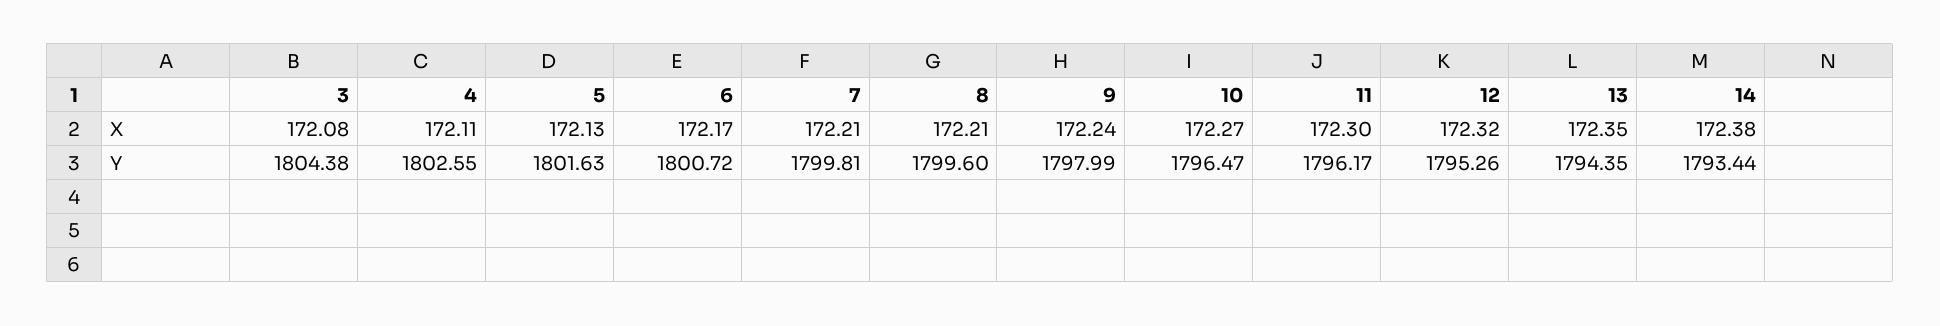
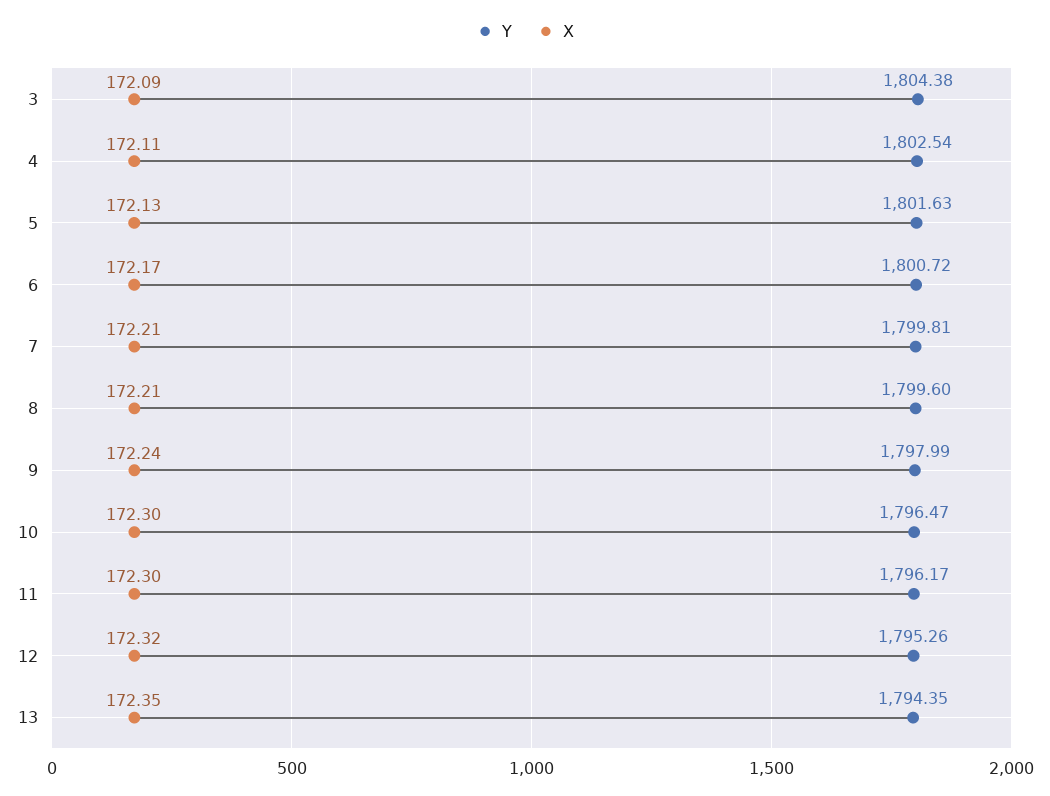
  {
    "X": {
-     "3": 172.08,
+     "3": 172.09,
      "4": 172.11,
      "5": 172.13,
      "6": 172.17,
      "7": 172.21,
      "8": 172.21,
      "9": 172.24,
-     "10": 172.27,
+     "10": 172.3,
      "11": 172.3,
      "12": 172.32,
-     "13": 172.35,
+     "13": 172.35
-     "14": 172.38
    },
    "Y": {
      "3": 1804.38,
-     "4": 1802.55,
+     "4": 1802.54,
      "5": 1801.63,
      "6": 1800.72,
      "7": 1799.81,
      "8": 1799.6,
      "9": 1797.99,
      "10": 1796.47,
      "11": 1796.17,
      "12": 1795.26,
-     "13": 1794.35,
+     "13": 1794.35
-     "14": 1793.44
    }
  }

